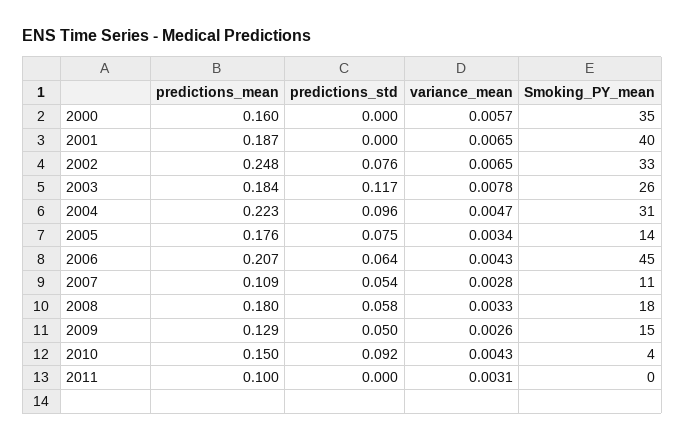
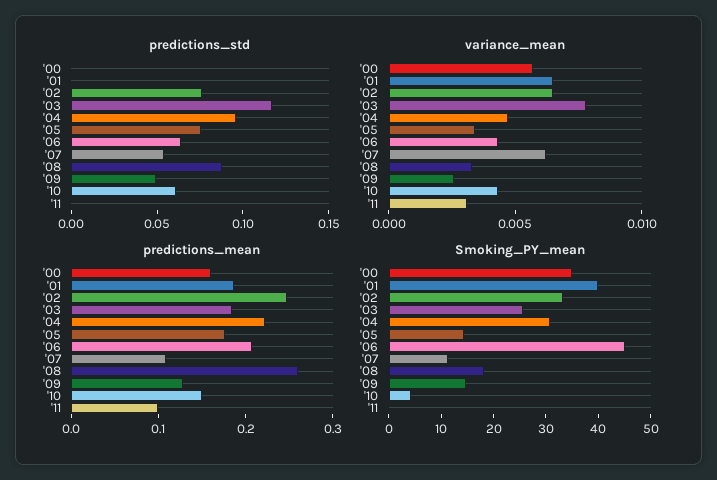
  {
    "predictions_mean": {
      "2000": 0.16,
      "2001": 0.187,
      "2002": 0.248,
      "2003": 0.184,
      "2004": 0.223,
      "2005": 0.176,
      "2006": 0.207,
      "2007": 0.109,
-     "2008": 0.18,
+     "2008": 0.26,
      "2009": 0.129,
      "2010": 0.15,
      "2011": 0.1
    },
    "predictions_std": {
      "2000": 0,
      "2001": 0,
      "2002": 0.076,
      "2003": 0.117,
      "2004": 0.096,
      "2005": 0.075,
      "2006": 0.064,
      "2007": 0.054,
-     "2008": 0.058,
+     "2008": 0.09,
      "2009": 0.05,
-     "2010": 0.092,
+     "2010": 0.06,
      "2011": 0
    },
    "variance_mean": {
      "2000": 0.0057,
      "2001": 0.0065,
      "2002": 0.0065,
      "2003": 0.0078,
      "2004": 0.0047,
      "2005": 0.0034,
      "2006": 0.0043,
-     "2007": 0.0028,
+     "2007": 0.006,
      "2008": 0.0033,
      "2009": 0.0026,
      "2010": 0.0043,
      "2011": 0.0031
    },
    "Smoking_PY_mean": {
      "2000": 35,
      "2001": 40,
      "2002": 33,
      "2003": 26,
      "2004": 31,
      "2005": 14,
      "2006": 45,
      "2007": 11,
      "2008": 18,
      "2009": 15,
      "2010": 4,
      "2011": 0
    }
  }

